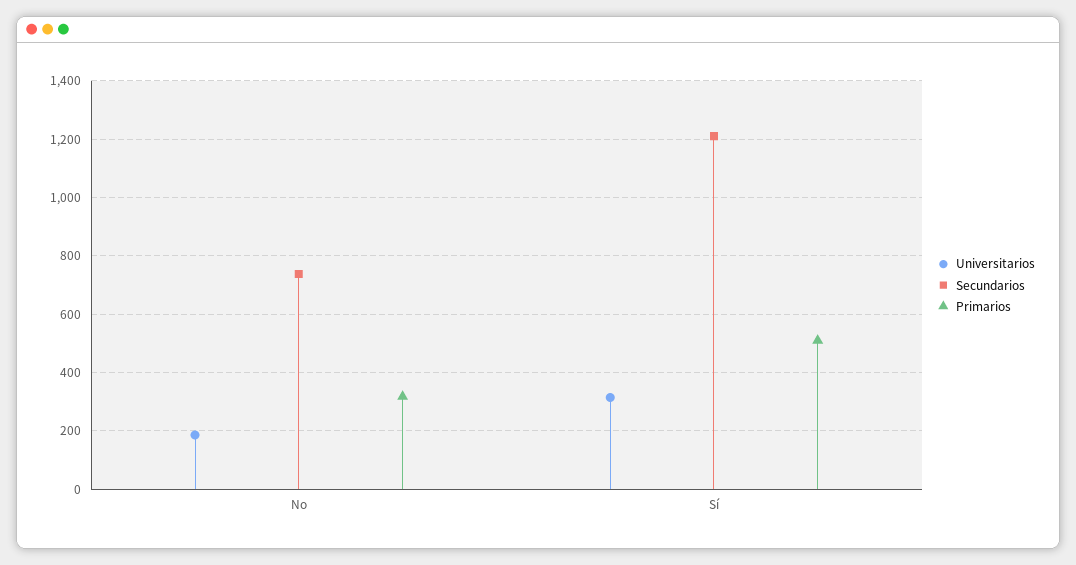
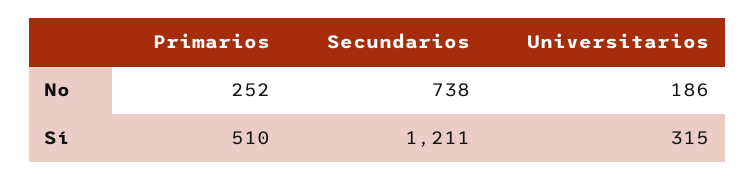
  {
    "Universitarios": {
      "No": 186,
      "Sí": 315
    },
    "Secundarios": {
      "No": 738,
      "Sí": 1211
    },
    "Primarios": {
-     "No": 325,
+     "No": 252,
      "Sí": 510
    }
  }

